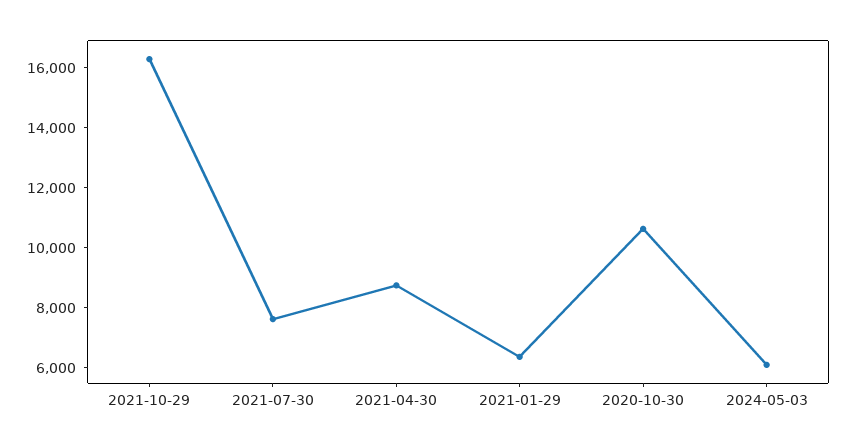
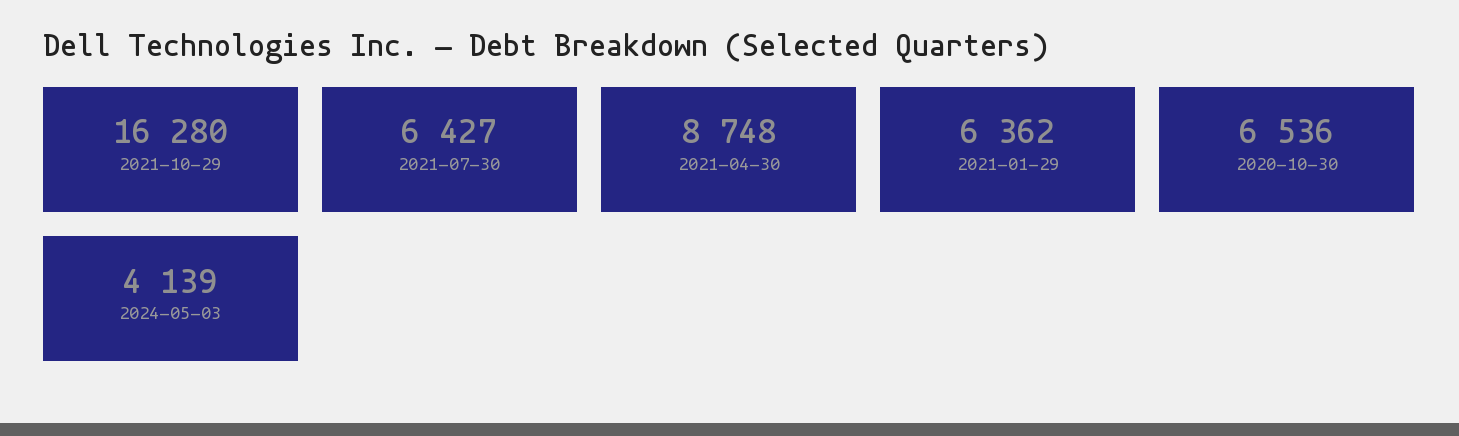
  {
    "2021-10-29": 16280,
-   "2021-07-30": 7500,
+   "2021-07-30": 6427,
    "2021-04-30": 8748,
    "2021-01-29": 6362,
-   "2020-10-30": 10500,
+   "2020-10-30": 6536,
-   "2024-05-03": 6000
+   "2024-05-03": 4139
  }

